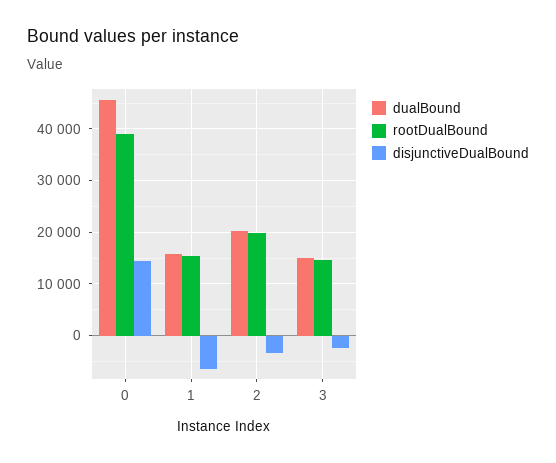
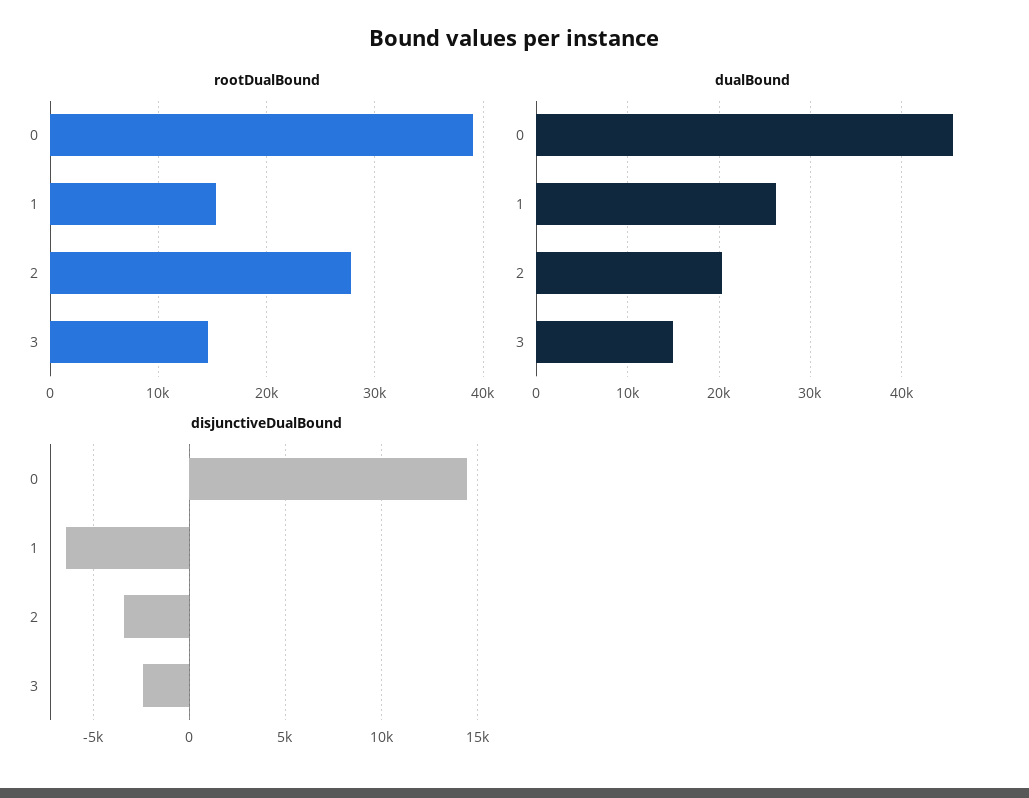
  {
    "dualBound": {
      "0": 46000,
-     "1": 16000,
+     "1": 26000,
      "2": 20000,
      "3": 15000
    },
    "rootDualBound": {
      "0": 39000,
      "1": 15000,
-     "2": 20000,
+     "2": 28000,
      "3": 15000
    },
    "disjunctiveDualBound": {
      "0": 14500,
      "1": -6500,
      "2": -3500,
      "3": -2500
    }
  }

